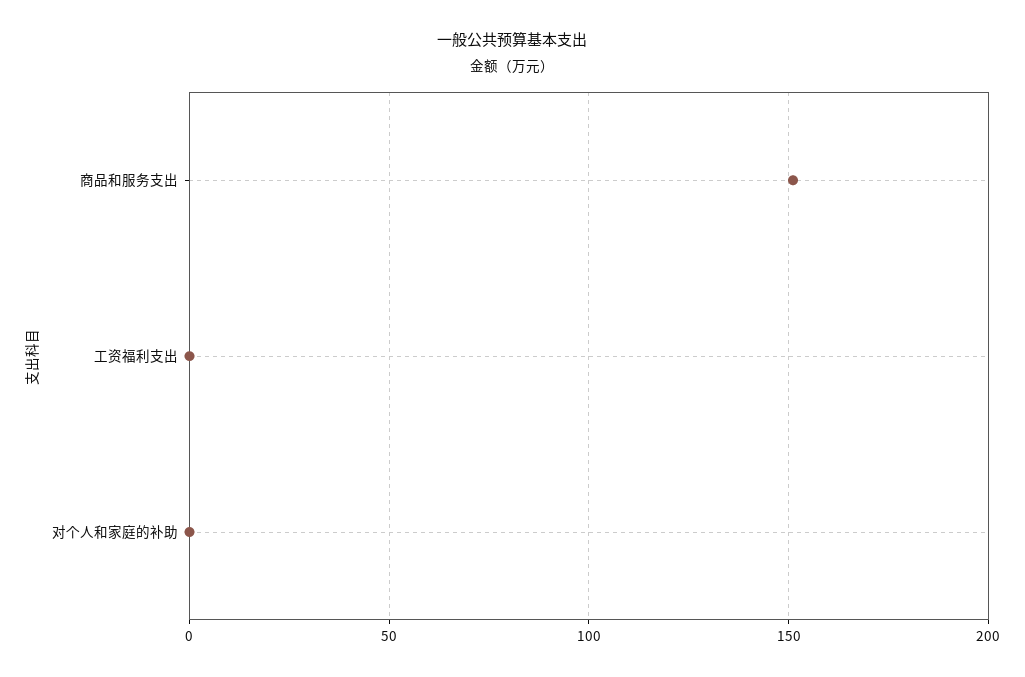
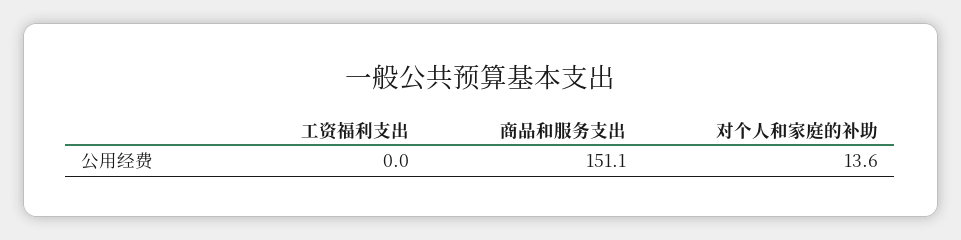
  {
    "商品和服务支出": 151.1,
    "工资福利支出": 0,
-   "对个人和家庭的补助": 0
+   "对个人和家庭的补助": 13.6
  }

